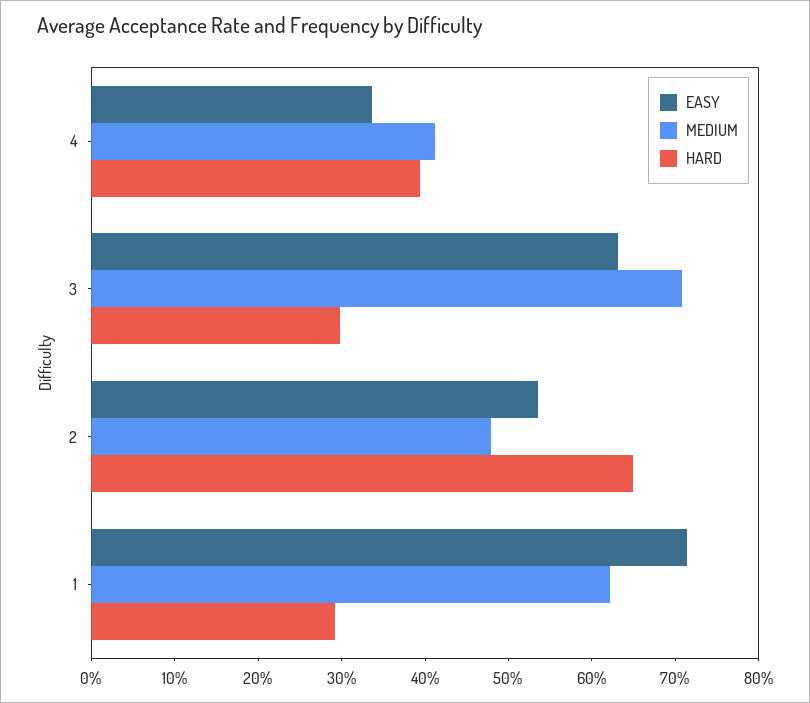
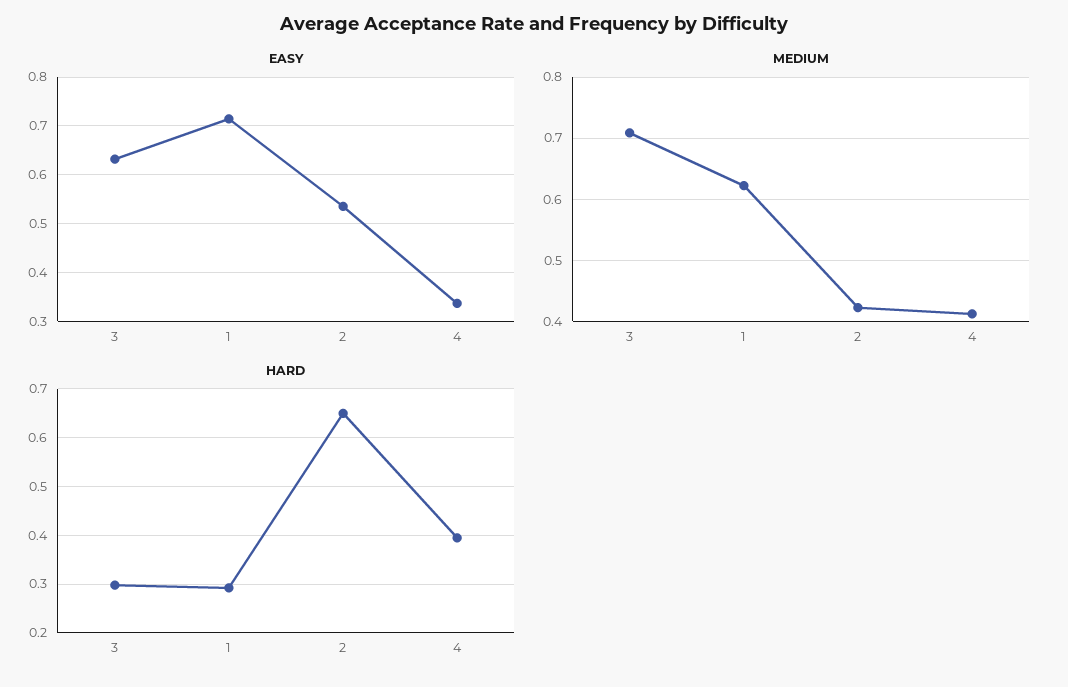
  {
    "EASY": {
      "4": 0.34,
      "3": 0.64,
      "2": 0.54,
      "1": 0.72
    },
    "MEDIUM": {
      "4": 0.41,
      "3": 0.71,
-     "2": 0.48,
+     "2": 0.42,
      "1": 0.62
    },
    "HARD": {
      "4": 0.4,
      "3": 0.3,
      "2": 0.64,
      "1": 0.3
    }
  }

